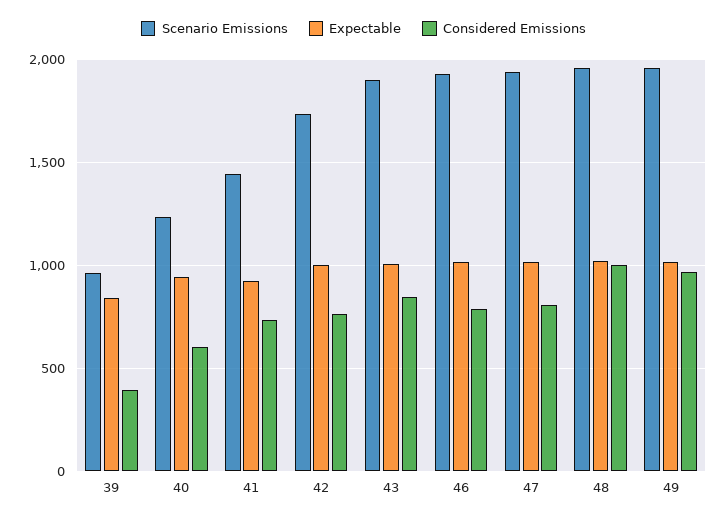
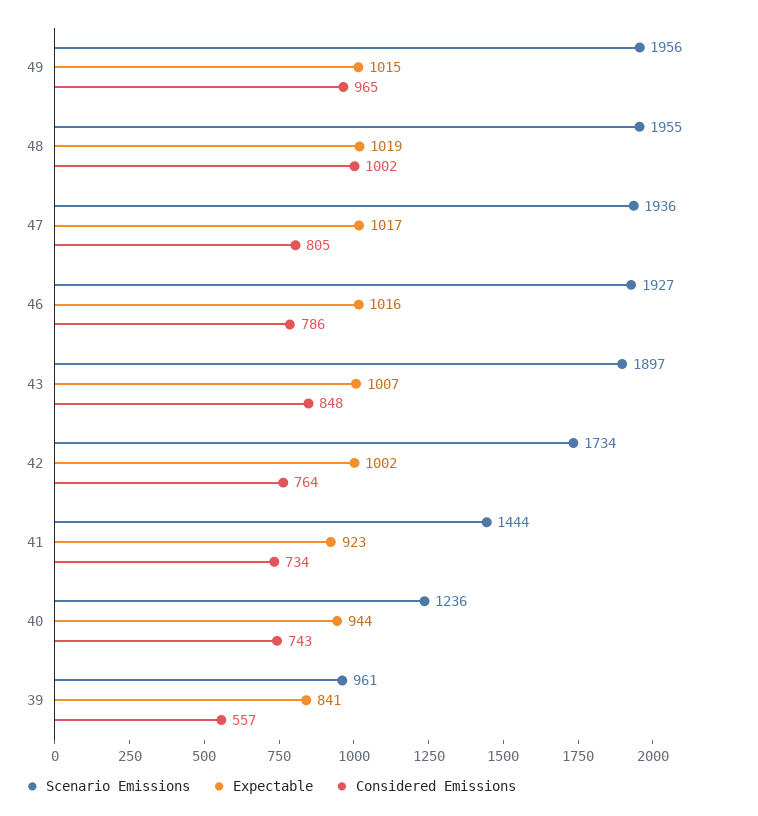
  {
    "Scenario Emissions": {
      "39": 961,
      "40": 1236,
      "41": 1444,
      "42": 1734,
      "43": 1897,
      "46": 1927,
      "47": 1936,
      "48": 1955,
      "49": 1956
    },
    "Expectable": {
      "39": 841,
      "40": 944,
      "41": 923,
      "42": 1002,
      "43": 1007,
      "46": 1016,
      "47": 1017,
      "48": 1019,
      "49": 1015
    },
    "Considered Emissions": {
-     "39": 400,
+     "39": 557,
-     "40": 600,
+     "40": 743,
      "41": 734,
      "42": 764,
      "43": 848,
      "46": 786,
      "47": 805,
      "48": 1002,
      "49": 965
    }
  }

